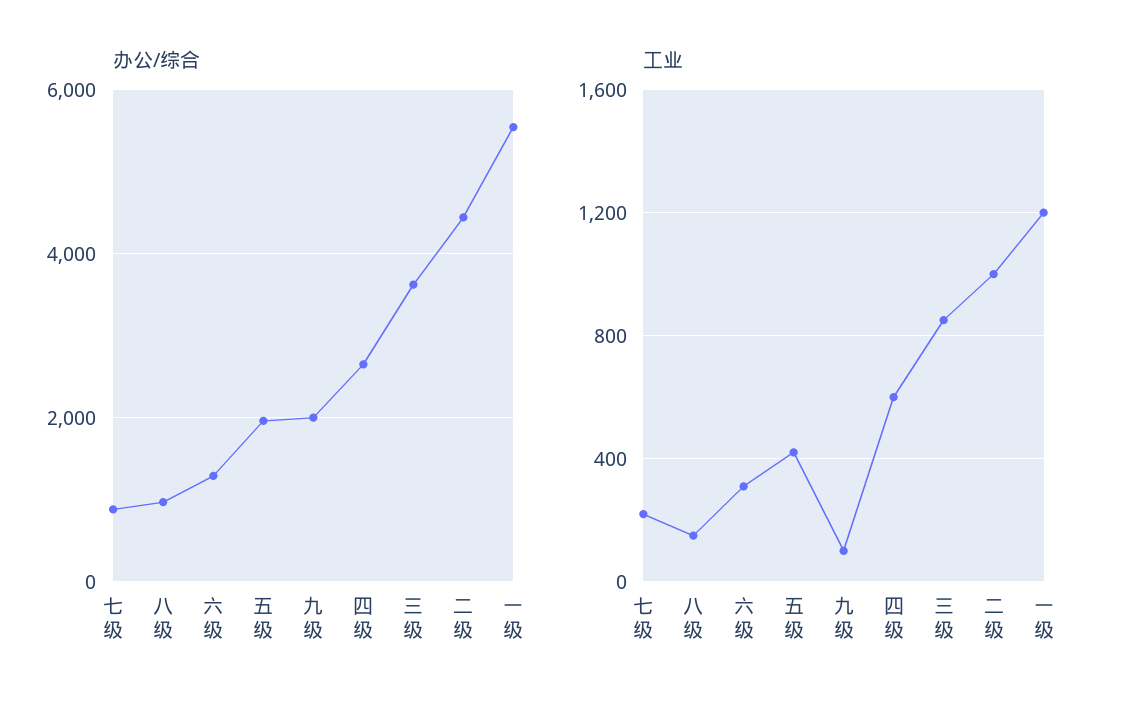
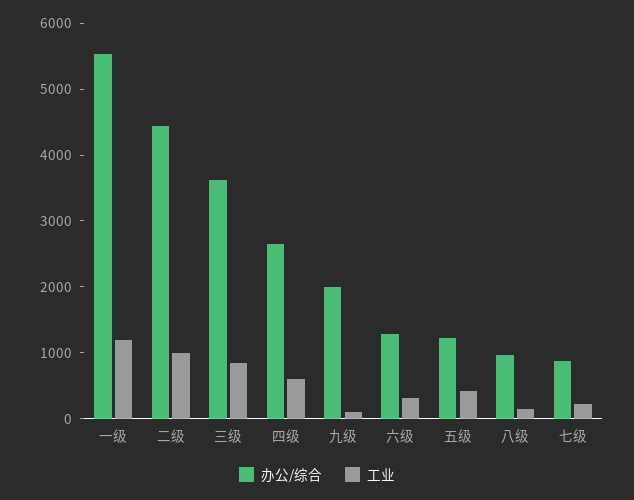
  {
    "办公/综合": {
      "七级": 800,
      "八级": 1000,
      "六级": 1200,
-     "五级": 2000,
+     "五级": 1200,
      "九级": 2000,
      "四级": 2600,
      "三级": 3600,
      "二级": 4400,
      "一级": 5600
    },
    "工业": {
      "七级": 200,
      "八级": 150,
      "六级": 300,
      "五级": 400,
      "九级": 100,
      "四级": 600,
      "三级": 850,
      "二级": 1000,
      "一级": 1200
    }
  }

